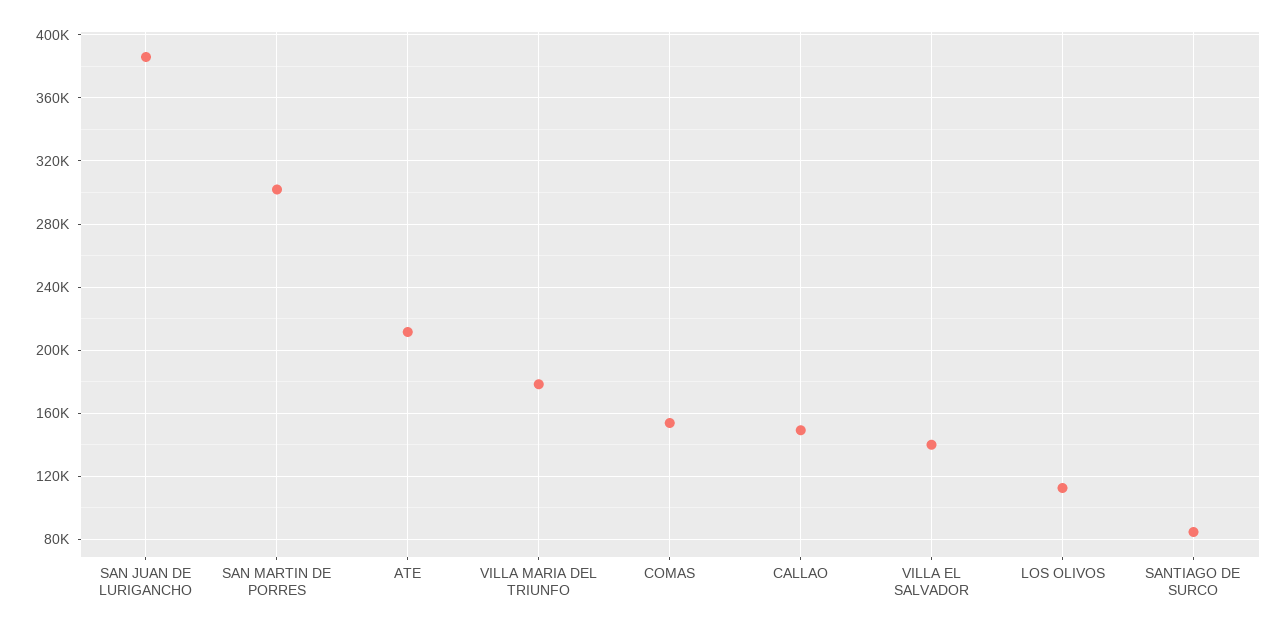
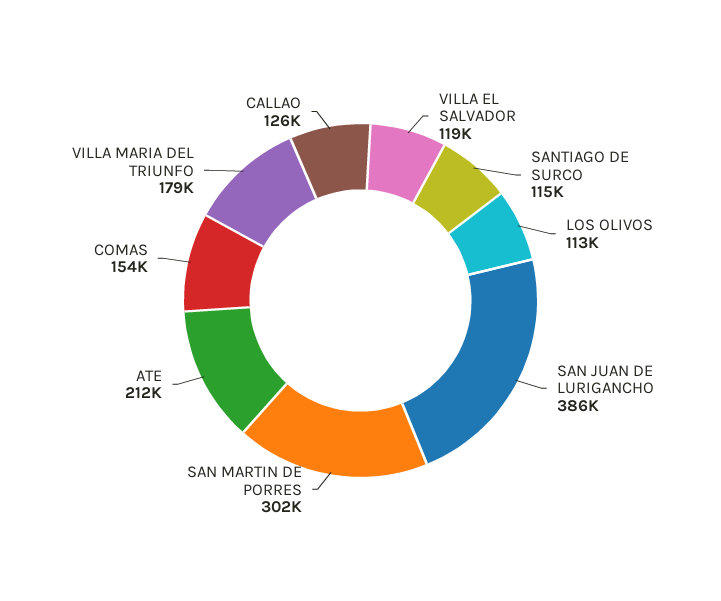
  {
    "SAN JUAN DE LURIGANCHO": 386000,
    "SAN MARTIN DE PORRES": 302000,
    "ATE": 212000,
    "VILLA MARIA DEL TRIUNFO": 179000,
    "COMAS": 154000,
-   "CALLAO": 150000,
+   "CALLAO": 126000,
-   "VILLA EL SALVADOR": 140000,
+   "VILLA EL SALVADOR": 119000,
    "LOS OLIVOS": 113000,
-   "SANTIAGO DE SURCO": 85000
+   "SANTIAGO DE SURCO": 115000
  }

